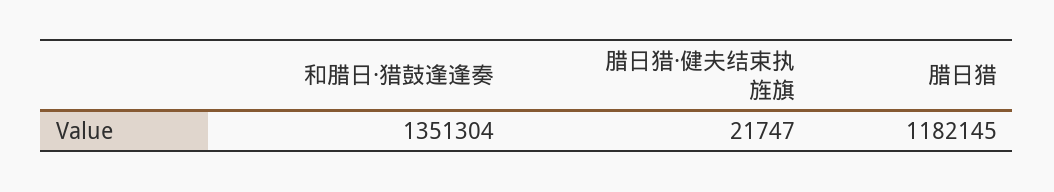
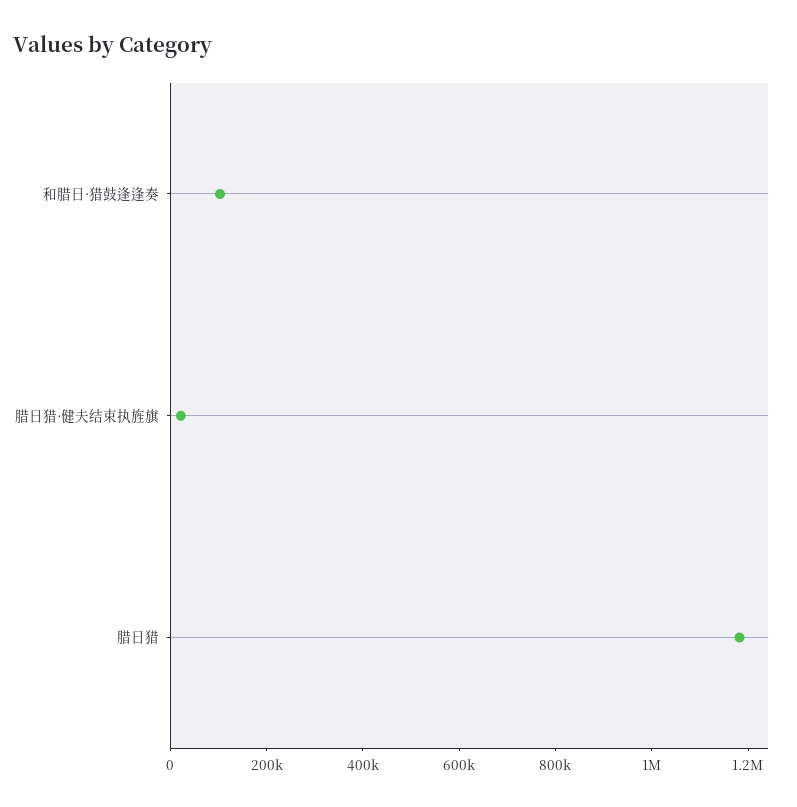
  {
-   "和腊日·猎鼓逢逢奏": 1351304,
+   "和腊日·猎鼓逢逢奏": 100000,
    "腊日猎·健夫结束执旌旗": 21747,
    "腊日猎": 1182145
  }

